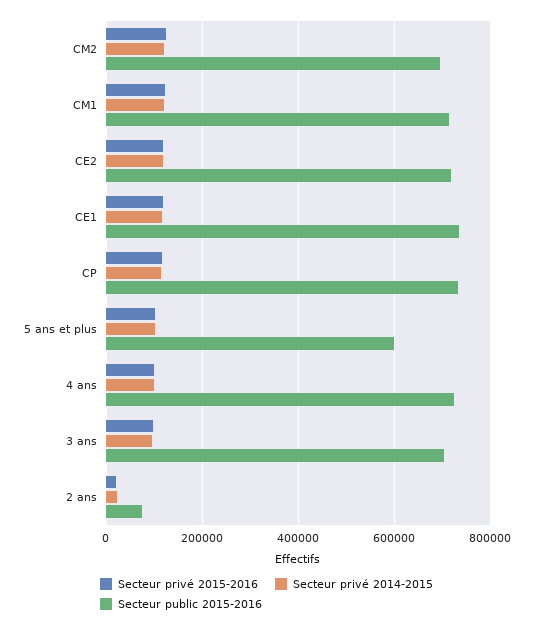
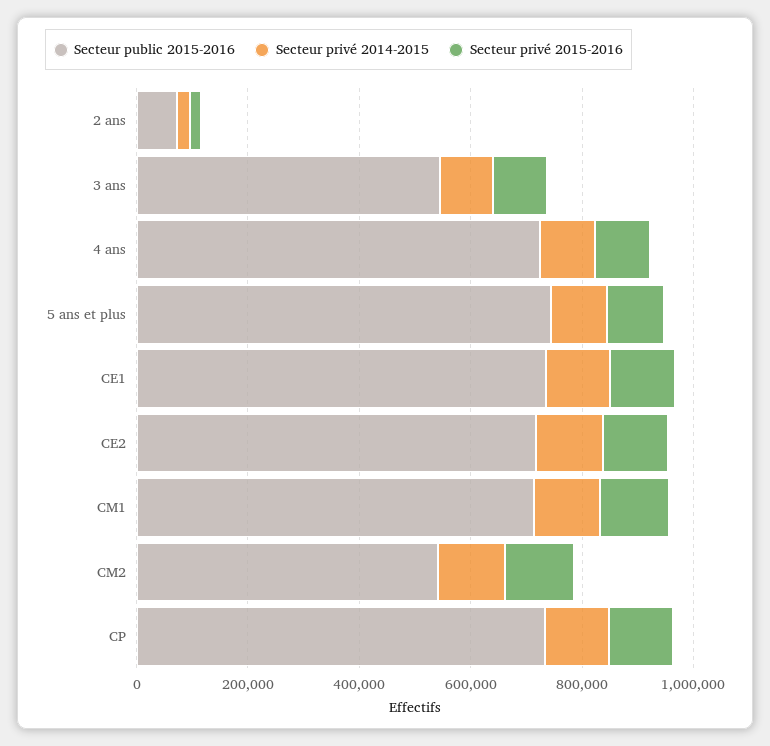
  {
    "Secteur privé 2015-2016": {
      "CM2": 120000,
      "CM1": 120000,
      "CE2": 120000,
      "CE1": 120000,
      "CP": 120000,
      "5 ans et plus": 100000,
      "4 ans": 100000,
      "3 ans": 100000,
      "2 ans": 20000
    },
    "Secteur privé 2014-2015": {
      "CM2": 120000,
      "CM1": 120000,
      "CE2": 120000,
      "CE1": 120000,
      "CP": 120000,
      "5 ans et plus": 100000,
      "4 ans": 100000,
      "3 ans": 100000,
      "2 ans": 20000
    },
    "Secteur public 2015-2016": {
-     "CM2": 700000,
+     "CM2": 550000,
      "CM1": 720000,
      "CE2": 720000,
      "CE1": 740000,
      "CP": 740000,
-     "5 ans et plus": 600000,
+     "5 ans et plus": 750000,
      "4 ans": 720000,
-     "3 ans": 700000,
+     "3 ans": 550000,
      "2 ans": 80000
    }
  }

